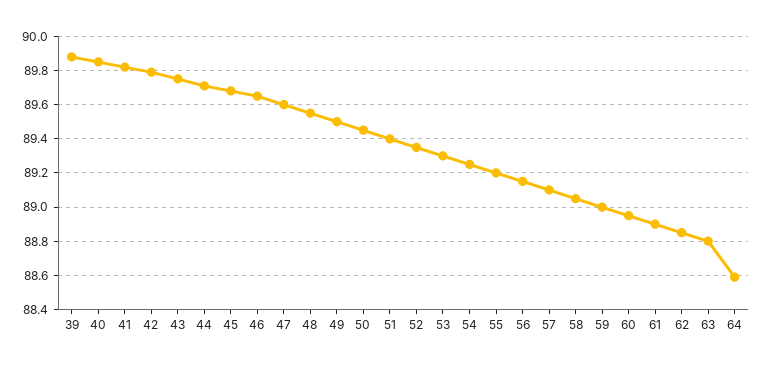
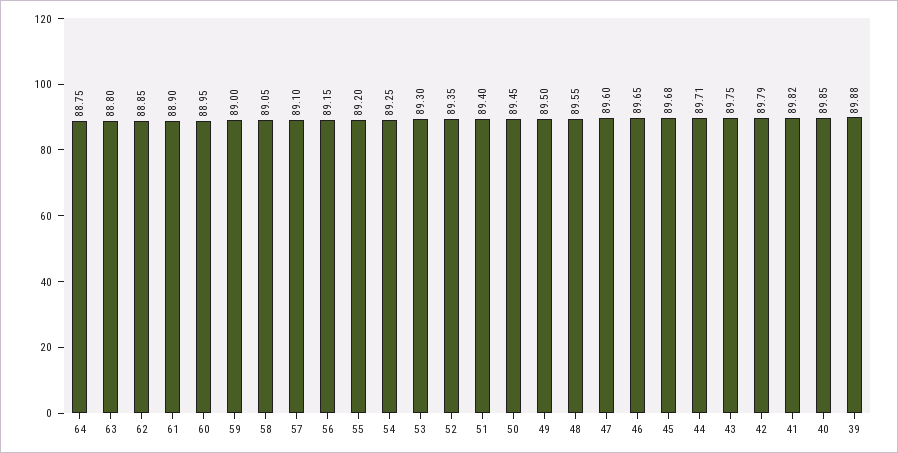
  {
    "39": 89.88,
    "40": 89.85,
    "41": 89.82,
    "42": 89.79,
    "43": 89.75,
    "44": 89.71,
    "45": 89.68,
    "46": 89.65,
    "47": 89.6,
    "48": 89.55,
    "49": 89.5,
    "50": 89.45,
    "51": 89.4,
    "52": 89.35,
    "53": 89.3,
    "54": 89.25,
    "55": 89.2,
    "56": 89.15,
    "57": 89.1,
    "58": 89.05,
    "59": 89,
    "60": 88.95,
    "61": 88.9,
    "62": 88.85,
    "63": 88.8,
-   "64": 88.6
+   "64": 88.75
  }

